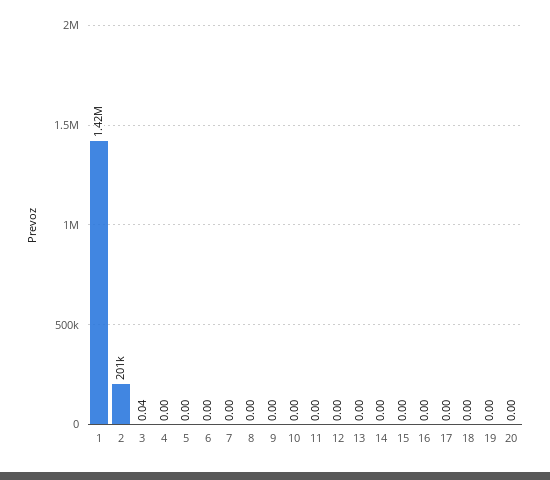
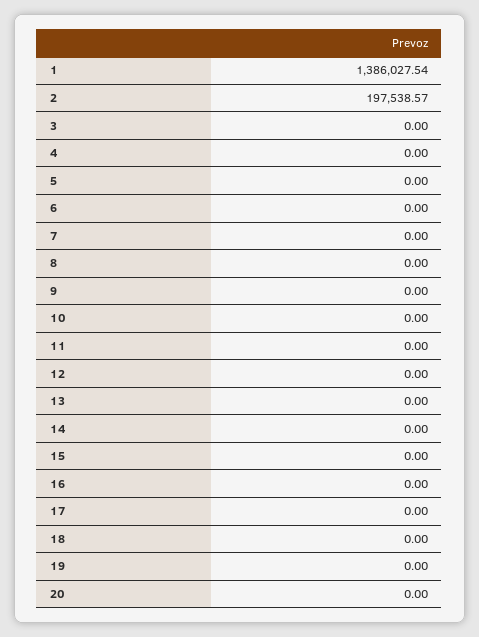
  {
-   "1": 1420000,
+   "1": 1386027.54,
-   "2": 201000,
+   "2": 197538.57,
-   "3": 0.04,
+   "3": 0,
    "4": 0,
    "5": 0,
    "6": 0,
    "7": 0,
    "8": 0,
    "9": 0,
    "10": 0,
    "11": 0,
    "12": 0,
    "13": 0,
    "14": 0,
    "15": 0,
    "16": 0,
    "17": 0,
    "18": 0,
    "19": 0,
    "20": 0
  }

